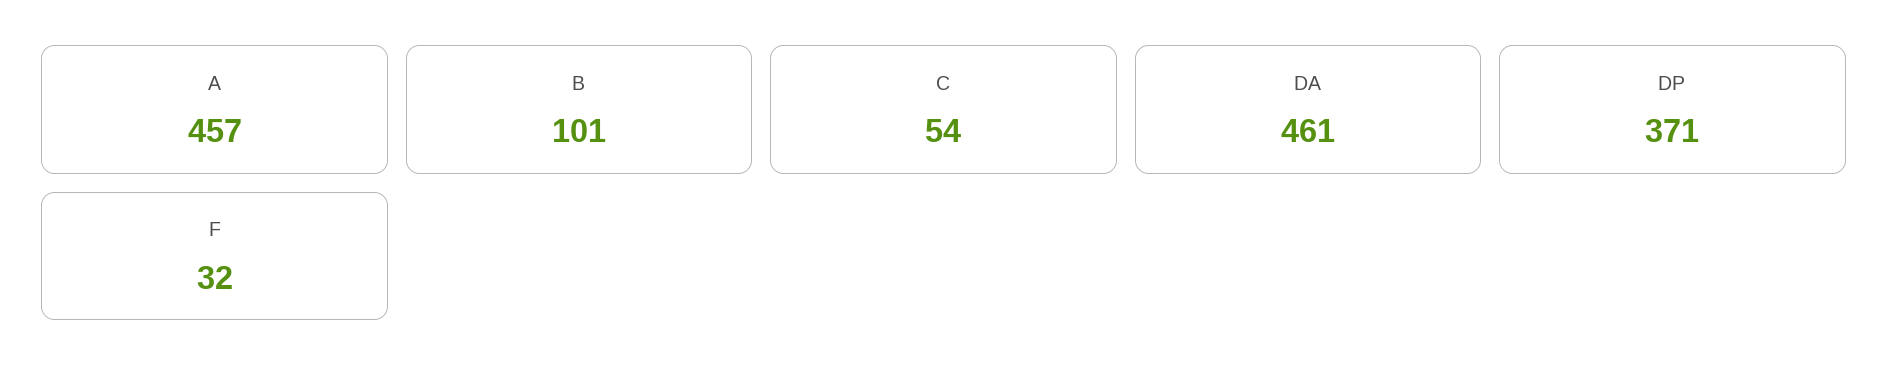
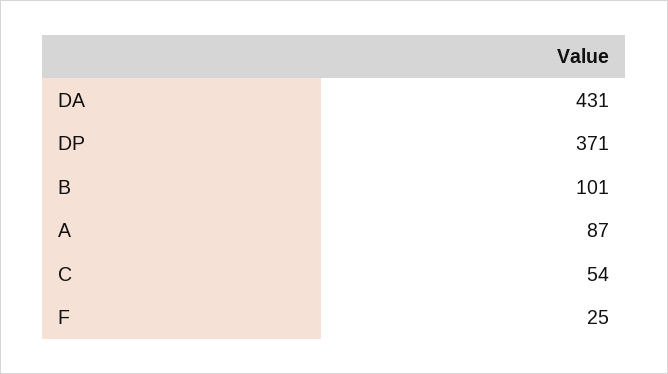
  {
-   "A": 457,
+   "A": 87,
    "B": 101,
    "C": 54,
-   "DA": 461,
+   "DA": 431,
    "DP": 371,
-   "F": 32
+   "F": 25
  }

